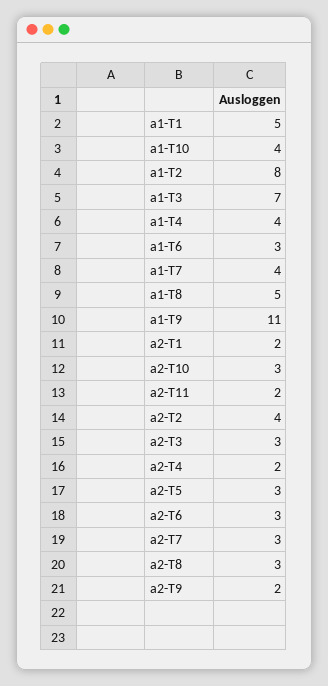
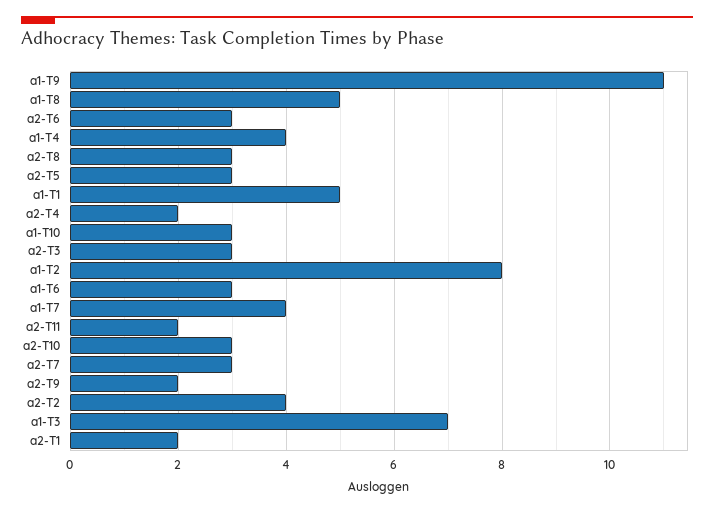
  {
    "a1-T1": 5,
-   "a1-T10": 4,
+   "a1-T10": 3,
    "a1-T2": 8,
    "a1-T3": 7,
    "a1-T4": 4,
    "a1-T6": 3,
    "a1-T7": 4,
    "a1-T8": 5,
    "a1-T9": 11,
    "a2-T1": 2,
    "a2-T10": 3,
    "a2-T11": 2,
    "a2-T2": 4,
    "a2-T3": 3,
    "a2-T4": 2,
    "a2-T5": 3,
    "a2-T6": 3,
    "a2-T7": 3,
    "a2-T8": 3,
    "a2-T9": 2
  }

